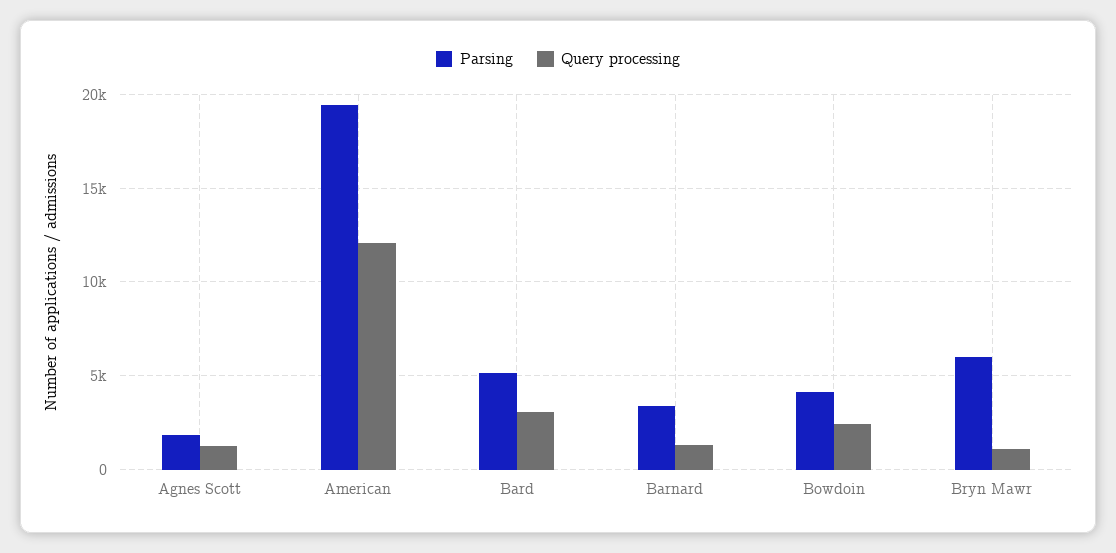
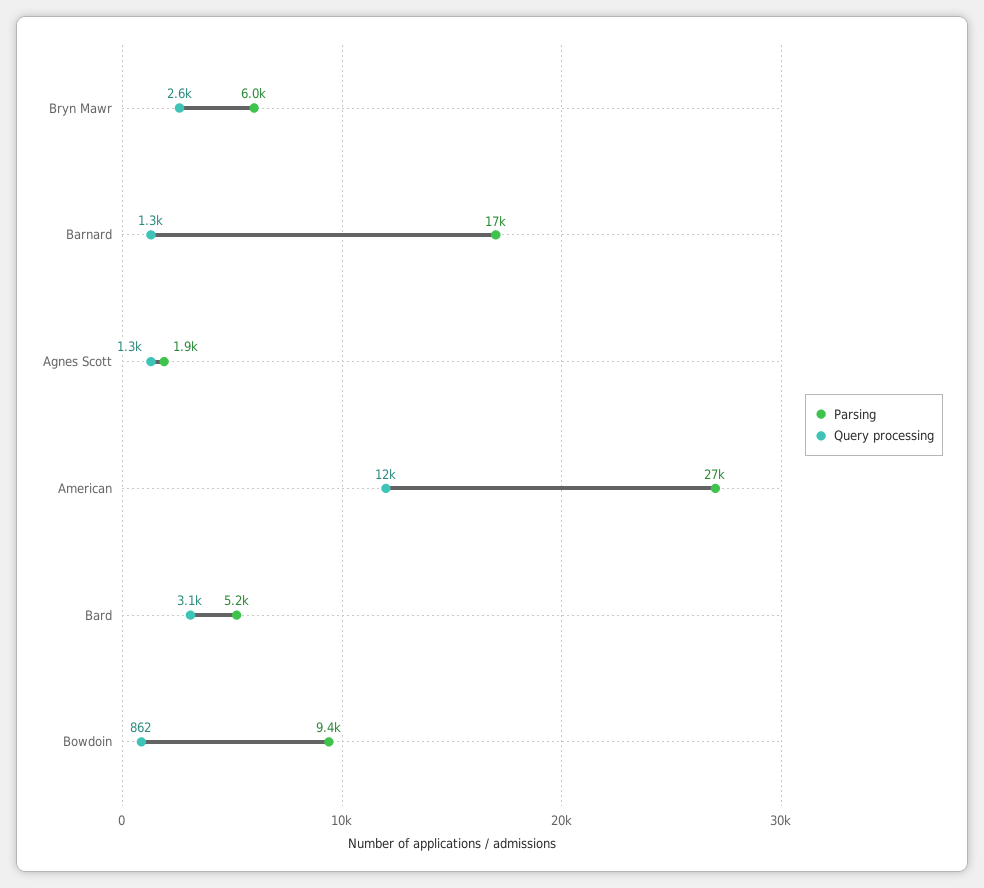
  {
    "Parsing": {
      "Agnes Scott": 1900,
-     "American": 19500,
+     "American": 27000,
      "Bard": 5200,
-     "Barnard": 3500,
+     "Barnard": 17000,
-     "Bowdoin": 4000,
+     "Bowdoin": 9400,
      "Bryn Mawr": 6000
    },
    "Query processing": {
      "Agnes Scott": 1300,
      "American": 12000,
      "Bard": 3100,
      "Barnard": 1300,
-     "Bowdoin": 2500,
+     "Bowdoin": 862,
-     "Bryn Mawr": 1000
+     "Bryn Mawr": 2600
    }
  }

